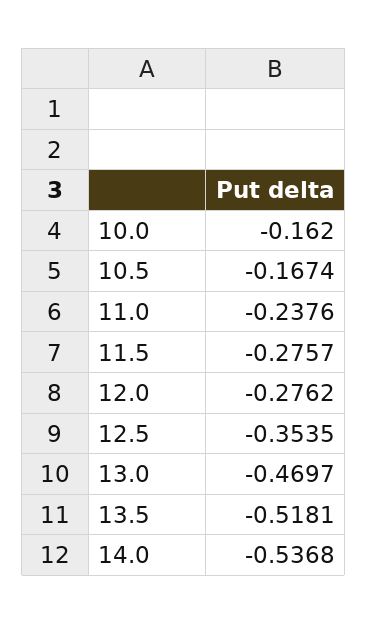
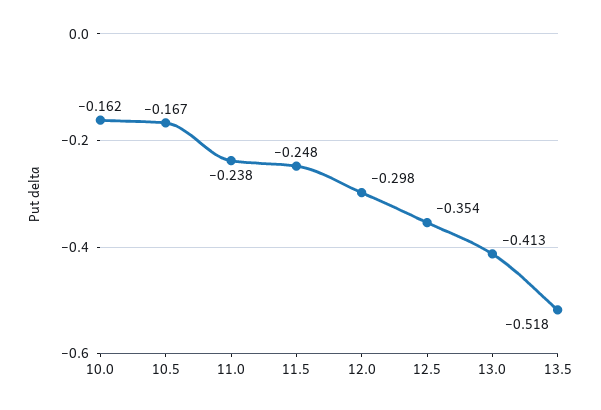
  {
    "10.0": -0.162,
    "10.5": -0.1674,
    "11.0": -0.2376,
-   "11.5": -0.2757,
+   "11.5": -0.248,
-   "12.0": -0.2762,
+   "12.0": -0.298,
    "12.5": -0.3535,
-   "13.0": -0.4697,
+   "13.0": -0.413,
-   "13.5": -0.5181,
+   "13.5": -0.5181
-   "14.0": -0.5368
  }

